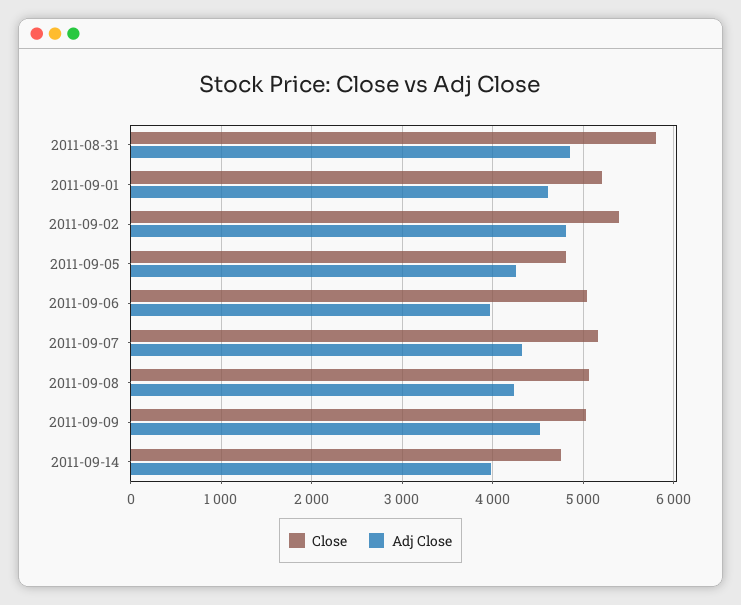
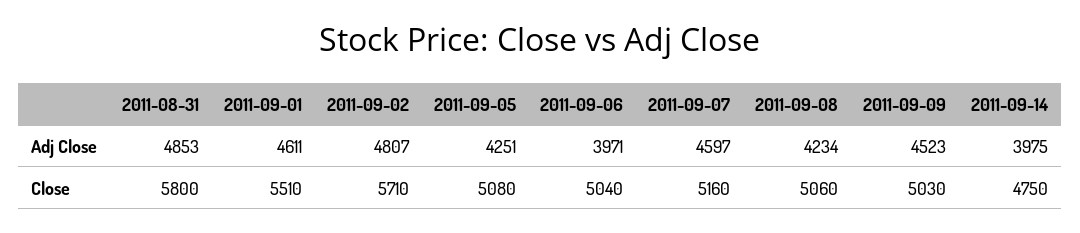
  {
    "Close": {
      "2011-08-31": 5800,
-     "2011-09-01": 5200,
+     "2011-09-01": 5510,
-     "2011-09-02": 5400,
+     "2011-09-02": 5710,
-     "2011-09-05": 4800,
+     "2011-09-05": 5080,
      "2011-09-06": 5040,
      "2011-09-07": 5160,
      "2011-09-08": 5060,
      "2011-09-09": 5030,
      "2011-09-14": 4750
    },
    "Adj Close": {
      "2011-08-31": 4853,
      "2011-09-01": 4611,
      "2011-09-02": 4807,
      "2011-09-05": 4251,
      "2011-09-06": 3971,
-     "2011-09-07": 4300,
+     "2011-09-07": 4597,
      "2011-09-08": 4234,
      "2011-09-09": 4523,
      "2011-09-14": 3975
    }
  }

